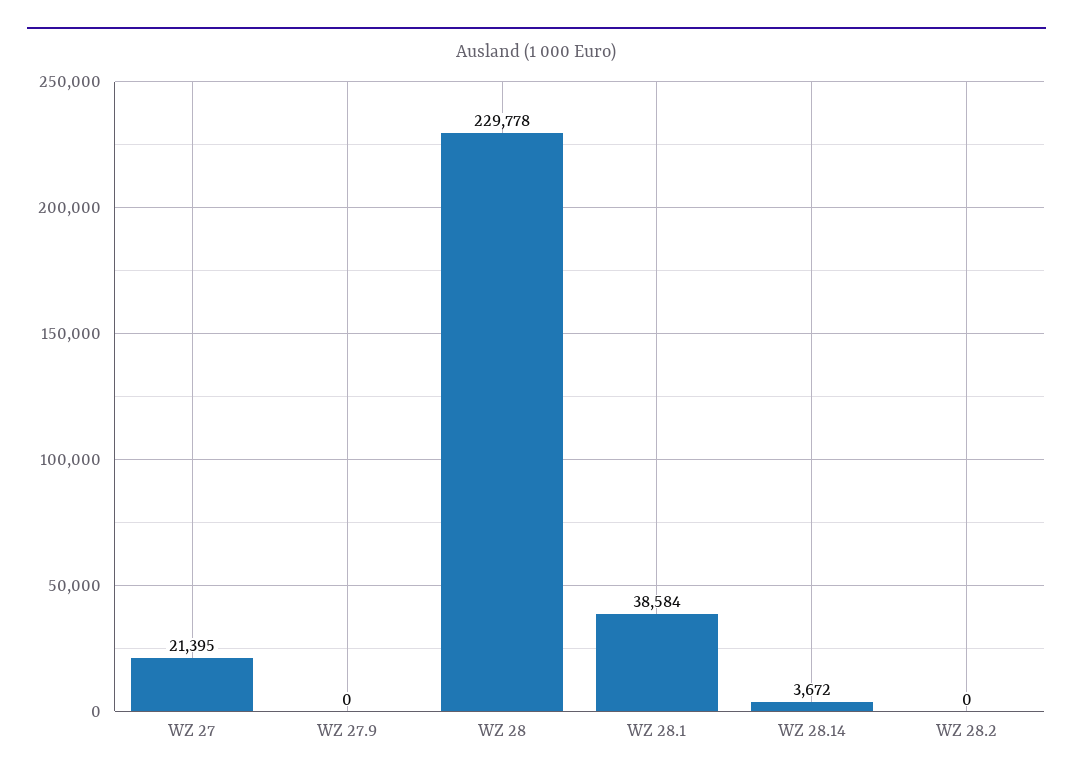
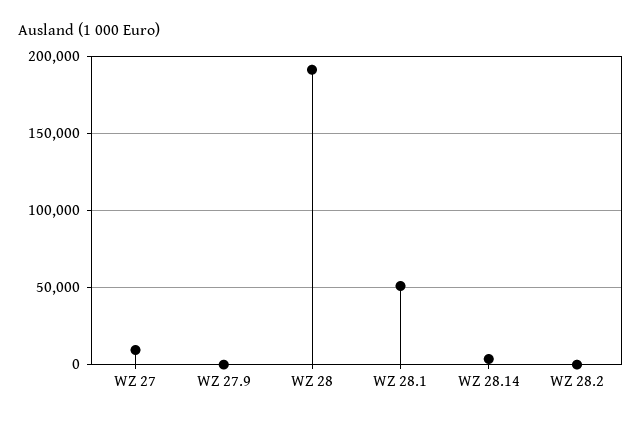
  {
-   "WZ 27": 21395,
+   "WZ 27": 10000,
    "WZ 27.9": 0,
-   "WZ 28": 229778,
+   "WZ 28": 190000,
-   "WZ 28.1": 38584,
+   "WZ 28.1": 50000,
    "WZ 28.14": 3672,
    "WZ 28.2": 0
  }

